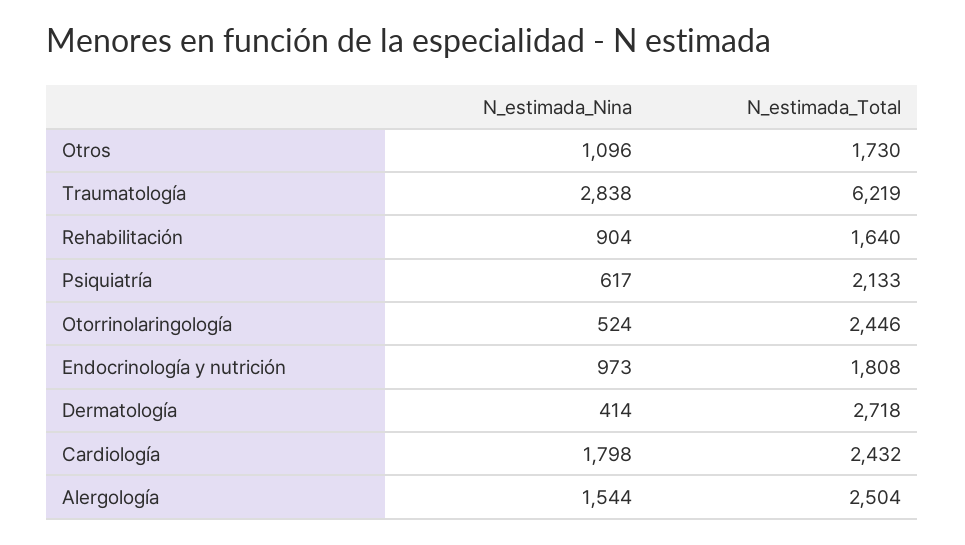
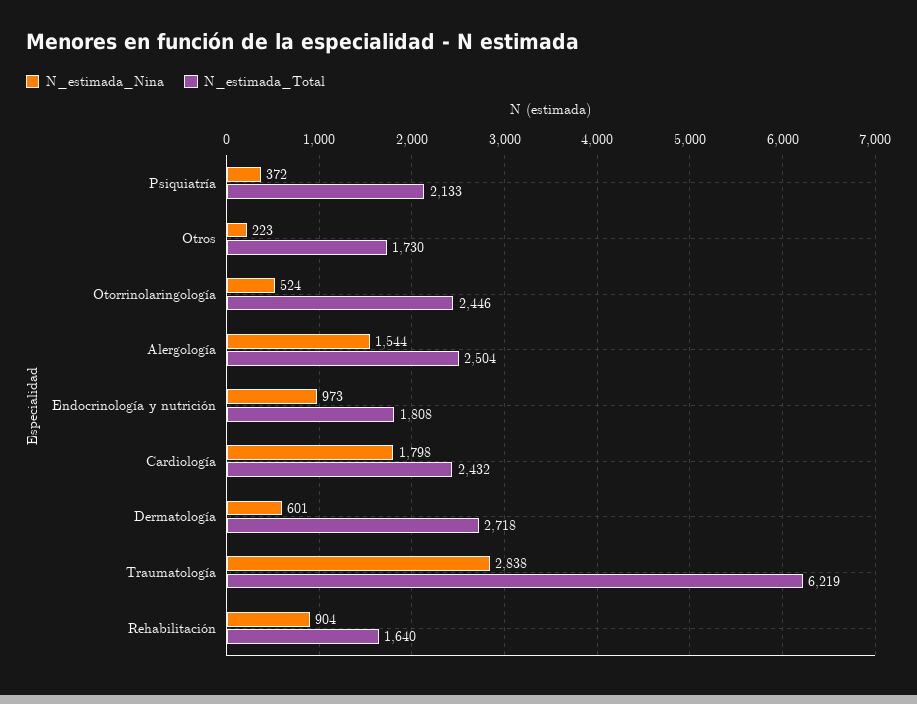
  {
    "N_estimada_Nina": {
-     "Otros": 1096,
+     "Otros": 223,
      "Traumatología": 2838,
      "Rehabilitación": 904,
-     "Psiquiatría": 617,
+     "Psiquiatría": 372,
      "Otorrinolaringología": 524,
      "Endocrinología y nutrición": 973,
-     "Dermatología": 414,
+     "Dermatología": 601,
      "Cardiología": 1798,
      "Alergología": 1544
    },
    "N_estimada_Total": {
      "Otros": 1730,
      "Traumatología": 6219,
      "Rehabilitación": 1640,
      "Psiquiatría": 2133,
      "Otorrinolaringología": 2446,
      "Endocrinología y nutrición": 1808,
      "Dermatología": 2718,
      "Cardiología": 2432,
      "Alergología": 2504
    }
  }

